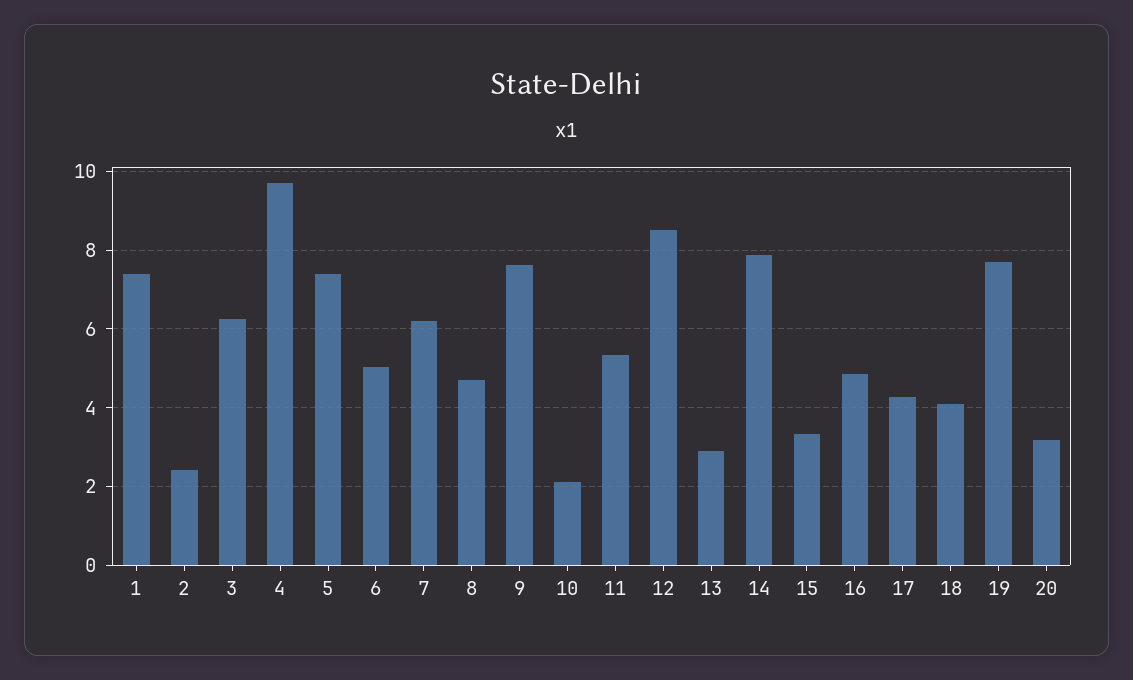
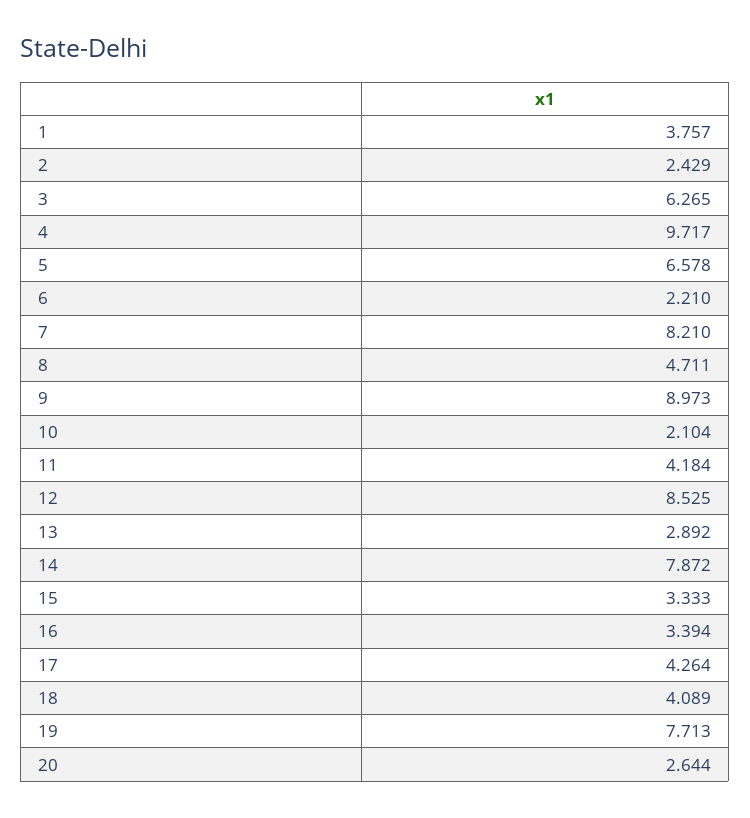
  {
-   "1": 7.4,
+   "1": 3.757,
    "2": 2.429,
    "3": 6.265,
    "4": 9.717,
-   "5": 7.4,
+   "5": 6.578,
-   "6": 5,
+   "6": 2.21,
-   "7": 6.2,
+   "7": 8.21,
    "8": 4.711,
-   "9": 7.6,
+   "9": 8.973,
    "10": 2.104,
-   "11": 5.4,
+   "11": 4.184,
    "12": 8.525,
    "13": 2.892,
    "14": 7.872,
    "15": 3.333,
-   "16": 4.8,
+   "16": 3.394,
    "17": 4.264,
    "18": 4.089,
    "19": 7.713,
-   "20": 3.2
+   "20": 2.644
  }

